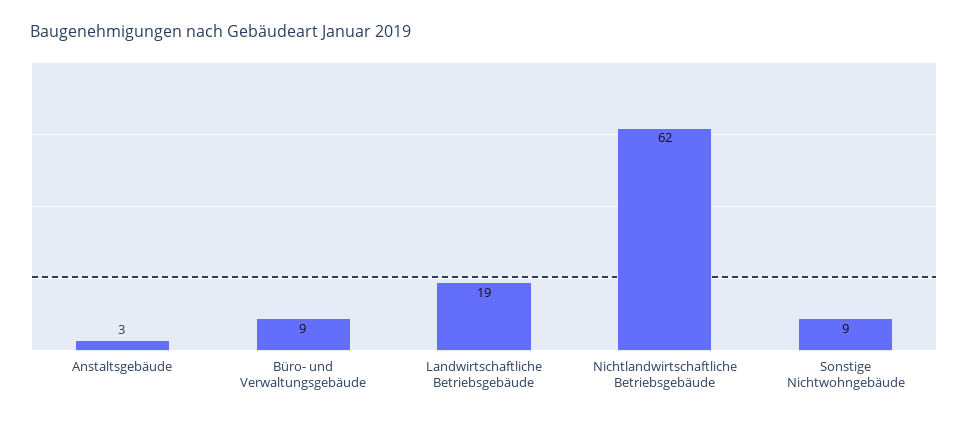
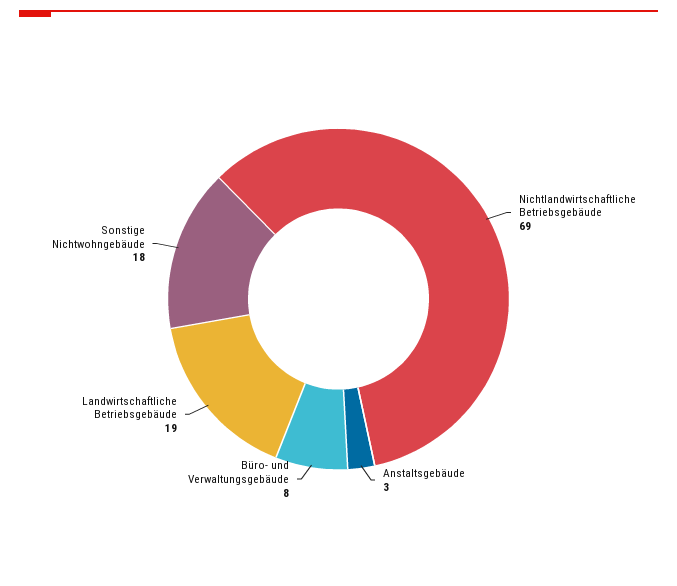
  {
    "Anstaltsgebäude": 3,
-   "Büro- und Verwaltungsgebäude": 9,
+   "Büro- und Verwaltungsgebäude": 8,
    "Landwirtschaftliche Betriebsgebäude": 19,
-   "Nichtlandwirtschaftliche Betriebsgebäude": 62,
+   "Nichtlandwirtschaftliche Betriebsgebäude": 69,
-   "Sonstige Nichtwohngebäude": 9
+   "Sonstige Nichtwohngebäude": 18
  }

